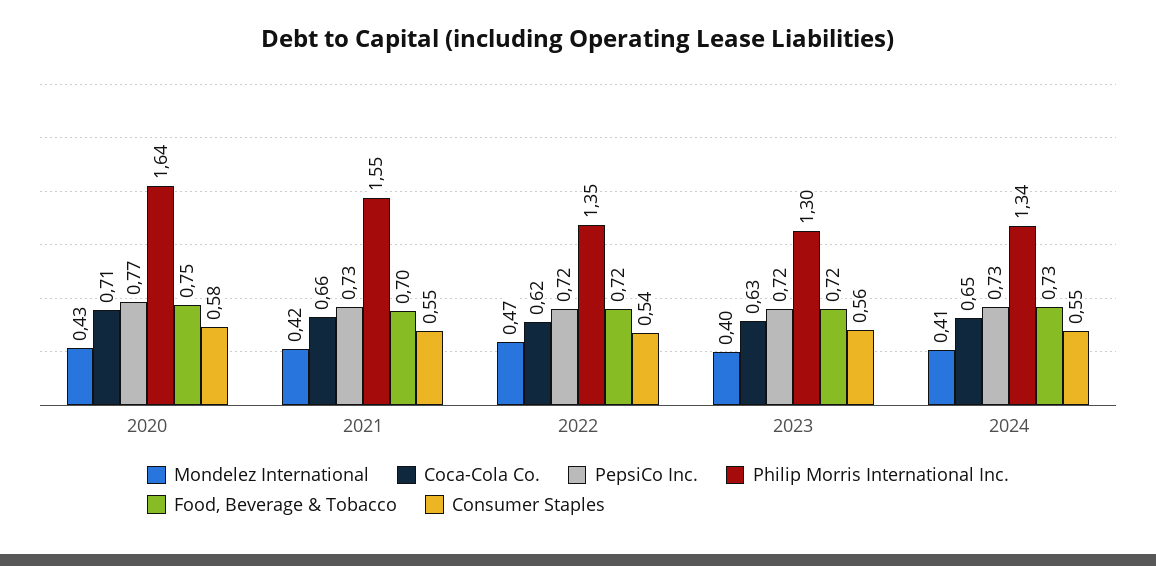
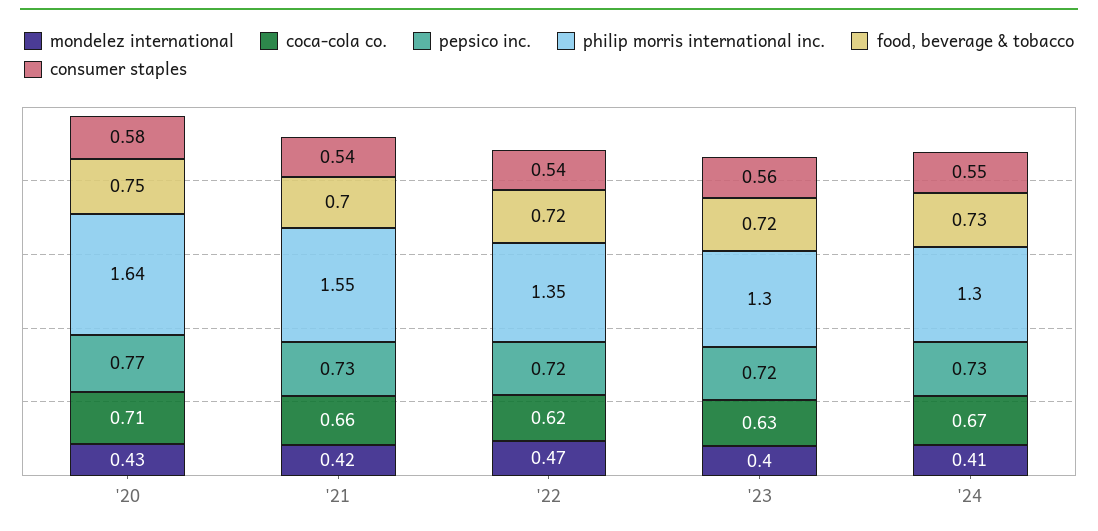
  {
    "Mondelez International": {
      "2020": 0.43,
      "2021": 0.42,
      "2022": 0.47,
      "2023": 0.4,
      "2024": 0.41
    },
    "Coca-Cola Co.": {
      "2020": 0.71,
      "2021": 0.66,
      "2022": 0.62,
      "2023": 0.63,
-     "2024": 0.65
+     "2024": 0.67
    },
    "PepsiCo Inc.": {
      "2020": 0.77,
      "2021": 0.73,
      "2022": 0.72,
      "2023": 0.72,
      "2024": 0.73
    },
    "Philip Morris International Inc.": {
      "2020": 1.64,
      "2021": 1.55,
      "2022": 1.35,
      "2023": 1.3,
-     "2024": 1.34
+     "2024": 1.3
    },
    "Food, Beverage & Tobacco": {
      "2020": 0.75,
      "2021": 0.7,
      "2022": 0.72,
      "2023": 0.72,
      "2024": 0.73
    },
    "Consumer Staples": {
      "2020": 0.58,
-     "2021": 0.55,
+     "2021": 0.54,
      "2022": 0.54,
      "2023": 0.56,
      "2024": 0.55
    }
  }

